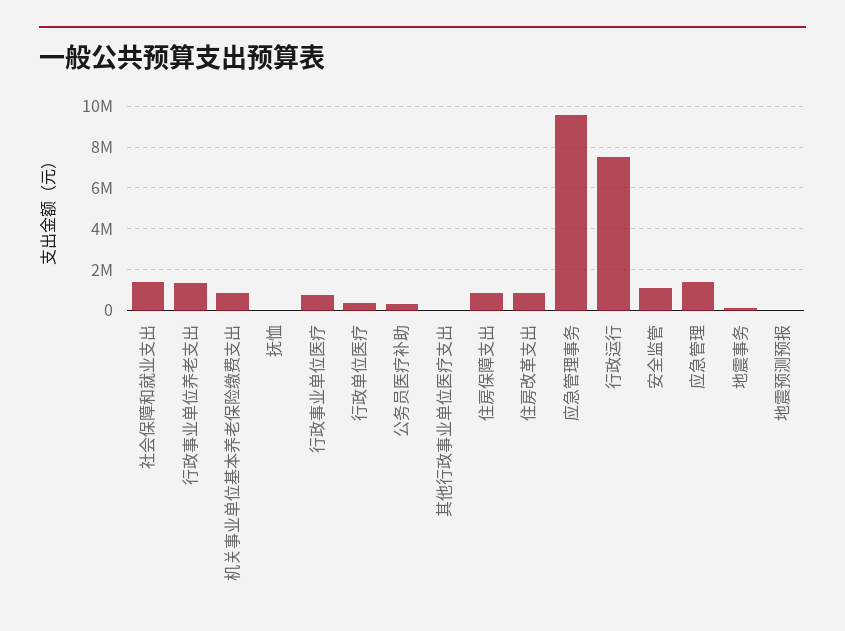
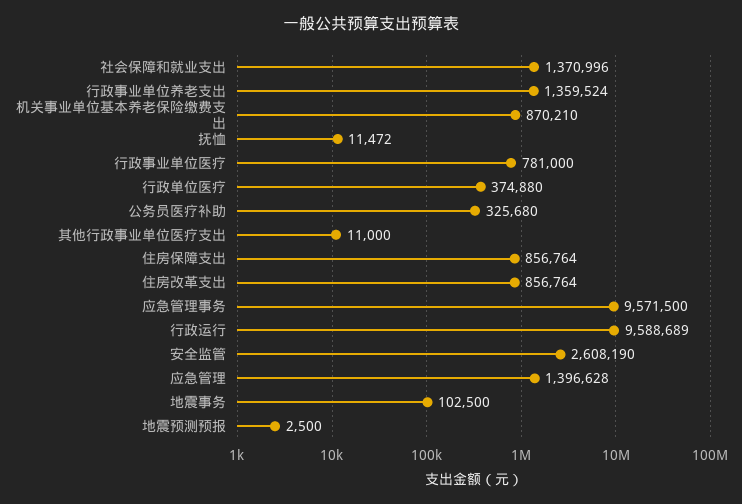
  {
    "社会保障和就业支出": 1370996,
    "行政事业单位养老支出": 1359524,
    "机关事业单位基本养老保险缴费支出": 870210,
    "抚恤": 11472,
    "行政事业单位医疗": 781000,
    "行政单位医疗": 374880,
    "公务员医疗补助": 325680,
    "其他行政事业单位医疗支出": 11000,
    "住房保障支出": 856764,
    "住房改革支出": 856764,
    "应急管理事务": 9571500,
-   "行政运行": 7500000,
+   "行政运行": 9588689,
-   "安全监管": 1000000,
+   "安全监管": 2608190,
    "应急管理": 1396628,
    "地震事务": 102500,
    "地震预测预报": 2500
  }

